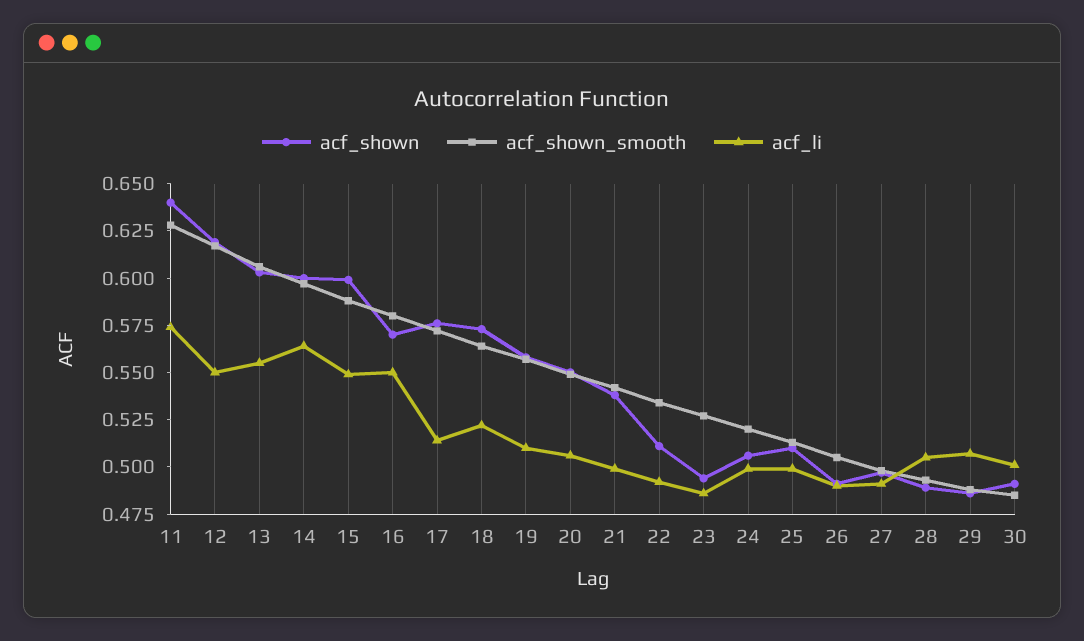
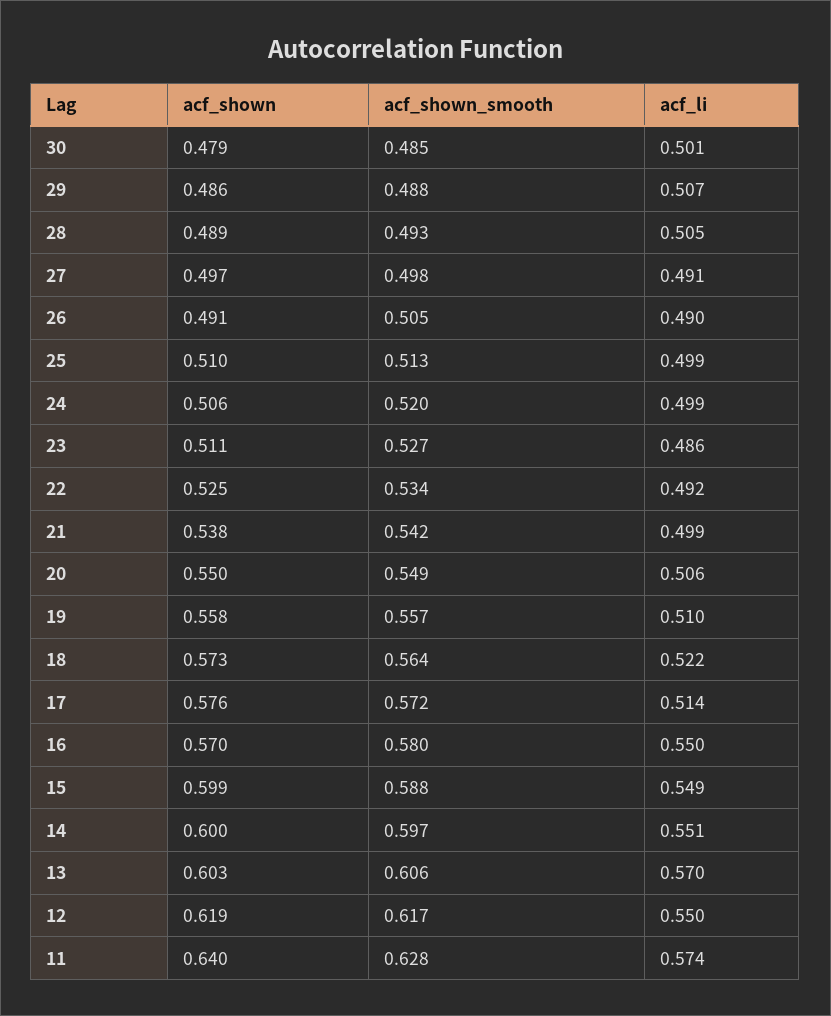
  {
    "acf_shown": {
      "11": 0.64,
      "12": 0.619,
      "13": 0.603,
      "14": 0.6,
      "15": 0.599,
      "16": 0.57,
      "17": 0.576,
      "18": 0.573,
      "19": 0.558,
      "20": 0.55,
      "21": 0.538,
-     "22": 0.51,
+     "22": 0.525,
-     "23": 0.495,
+     "23": 0.511,
      "24": 0.506,
      "25": 0.51,
      "26": 0.491,
      "27": 0.497,
      "28": 0.489,
      "29": 0.486,
-     "30": 0.49
+     "30": 0.479
    },
    "acf_shown_smooth": {
      "11": 0.628,
      "12": 0.617,
      "13": 0.606,
      "14": 0.597,
      "15": 0.588,
      "16": 0.58,
      "17": 0.572,
      "18": 0.564,
      "19": 0.557,
      "20": 0.549,
      "21": 0.542,
      "22": 0.534,
      "23": 0.527,
      "24": 0.52,
      "25": 0.513,
      "26": 0.505,
      "27": 0.498,
      "28": 0.493,
      "29": 0.488,
      "30": 0.485
    },
    "acf_li": {
      "11": 0.574,
      "12": 0.55,
-     "13": 0.555,
+     "13": 0.57,
-     "14": 0.565,
+     "14": 0.551,
      "15": 0.549,
      "16": 0.55,
      "17": 0.514,
      "18": 0.522,
      "19": 0.51,
      "20": 0.506,
      "21": 0.499,
      "22": 0.492,
      "23": 0.486,
      "24": 0.499,
      "25": 0.499,
      "26": 0.49,
      "27": 0.491,
      "28": 0.505,
      "29": 0.507,
      "30": 0.501
    }
  }

